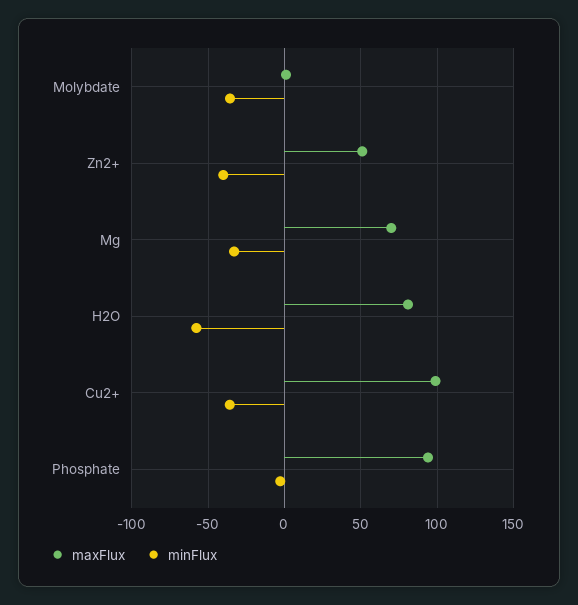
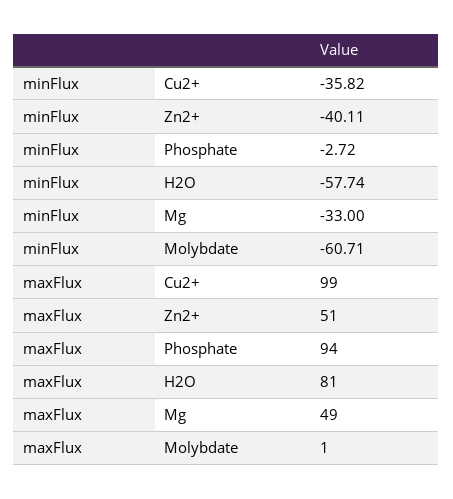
  {
    "maxFlux": {
      "Molybdate": 1,
      "Zn2+": 51,
-     "Mg": 70,
+     "Mg": 49,
      "H2O": 81,
      "Cu2+": 99,
      "Phosphate": 94
    },
    "minFlux": {
-     "Molybdate": -35,
+     "Molybdate": -60.71,
      "Zn2+": -40.11,
      "Mg": -33,
      "H2O": -57.74,
      "Cu2+": -35.82,
      "Phosphate": -2.72
    }
  }

